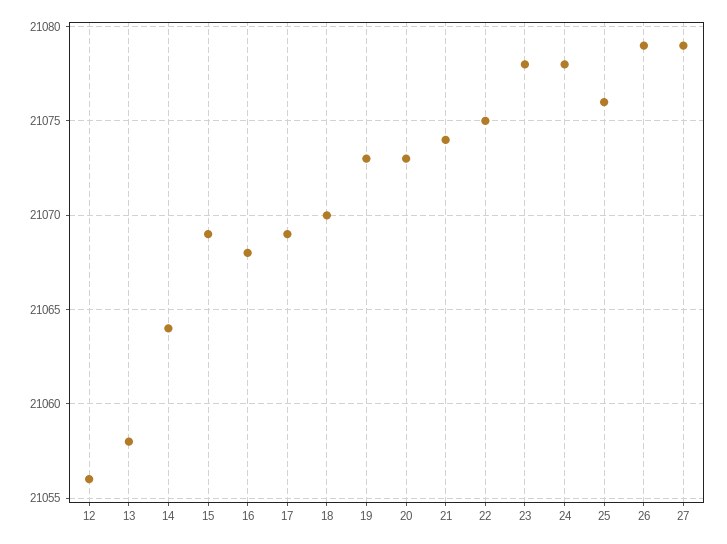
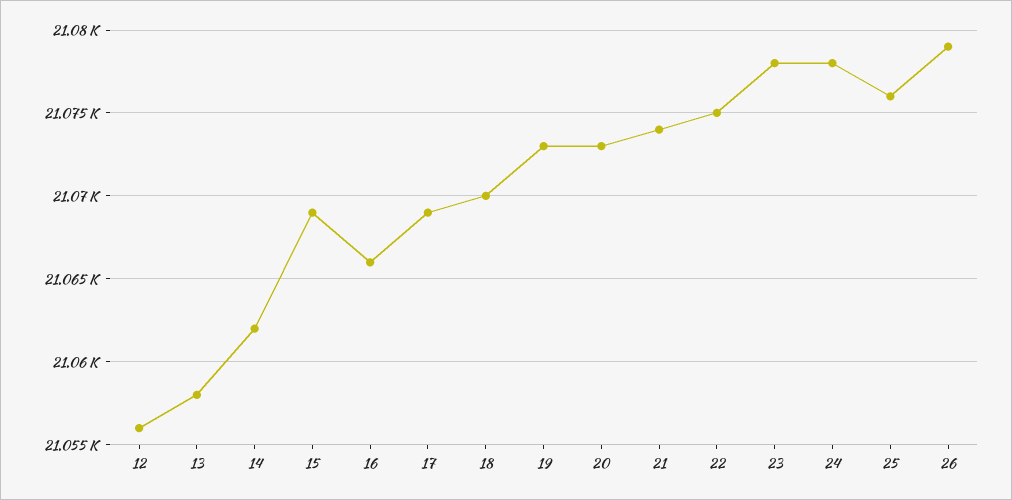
  {
    "12": 21056,
    "13": 21058,
-   "14": 21064,
+   "14": 21062,
    "15": 21069,
-   "16": 21068,
+   "16": 21066,
    "17": 21069,
    "18": 21070,
    "19": 21073,
    "20": 21073,
    "21": 21074,
    "22": 21075,
    "23": 21078,
    "24": 21078,
    "25": 21076,
-   "26": 21079,
+   "26": 21079
-   "27": 21079
  }

